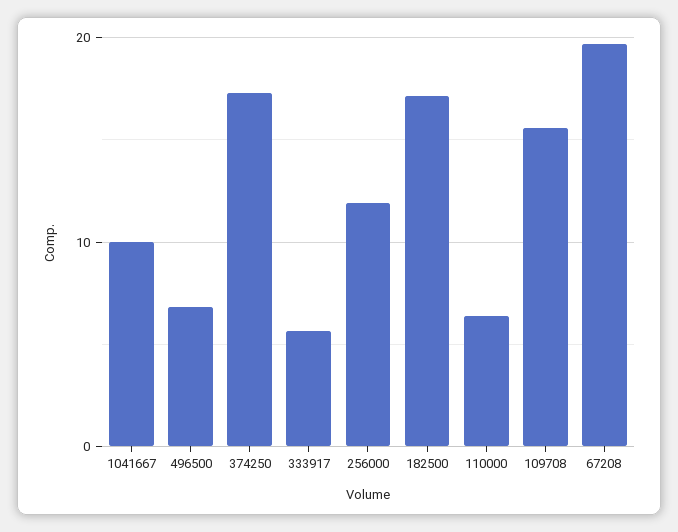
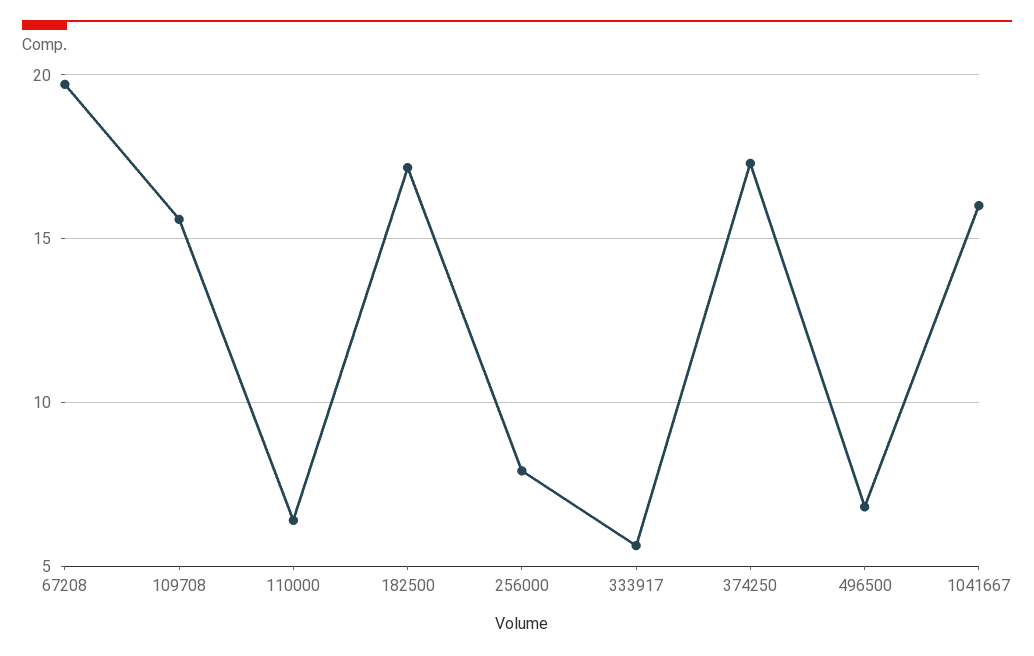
  {
-   "1041667": 10,
+   "1041667": 16,
    "496500": 7,
    "374250": 17.5,
    "333917": 5.5,
-   "256000": 12,
+   "256000": 8,
    "182500": 17,
    "110000": 6.5,
    "109708": 15.5,
    "67208": 19.5
  }

